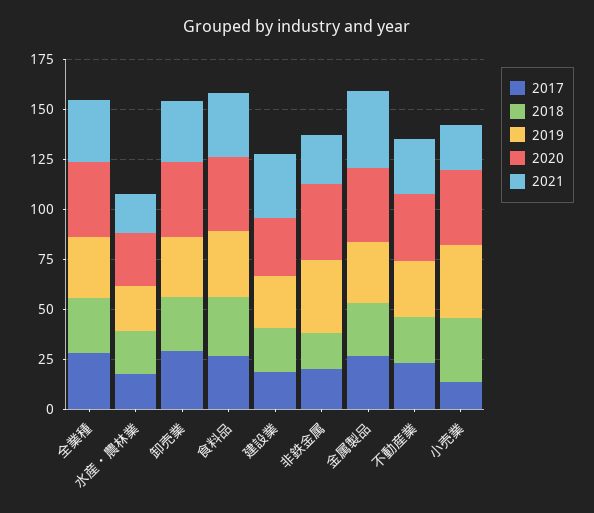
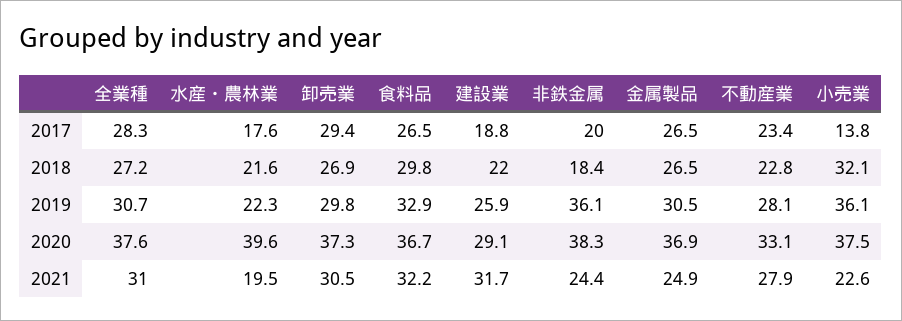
  {
    "2017": {
      "全業種": 28.3,
      "水産・農林業": 17.6,
      "卸売業": 29.4,
      "食料品": 26.5,
      "建設業": 18.8,
      "非鉄金属": 20,
      "金属製品": 26.5,
      "不動産業": 23.4,
      "小売業": 13.8
    },
    "2018": {
      "全業種": 27.2,
      "水産・農林業": 21.6,
      "卸売業": 26.9,
      "食料品": 29.8,
      "建設業": 22,
      "非鉄金属": 18.4,
      "金属製品": 26.5,
      "不動産業": 22.8,
      "小売業": 32.1
    },
    "2019": {
      "全業種": 30.7,
      "水産・農林業": 22.3,
      "卸売業": 29.8,
      "食料品": 32.9,
      "建設業": 25.9,
      "非鉄金属": 36.1,
      "金属製品": 30.5,
      "不動産業": 28.1,
      "小売業": 36.1
    },
    "2020": {
      "全業種": 37.6,
-     "水産・農林業": 25,
+     "水産・農林業": 39.6,
      "卸売業": 37.3,
      "食料品": 36.7,
      "建設業": 29.1,
      "非鉄金属": 38.3,
      "金属製品": 36.9,
      "不動産業": 33.1,
      "小売業": 37.5
    },
    "2021": {
      "全業種": 31,
      "水産・農林業": 19.5,
      "卸売業": 30.5,
      "食料品": 32.2,
      "建設業": 31.7,
      "非鉄金属": 24.4,
-     "金属製品": 40,
+     "金属製品": 24.9,
      "不動産業": 27.9,
      "小売業": 22.6
    }
  }

